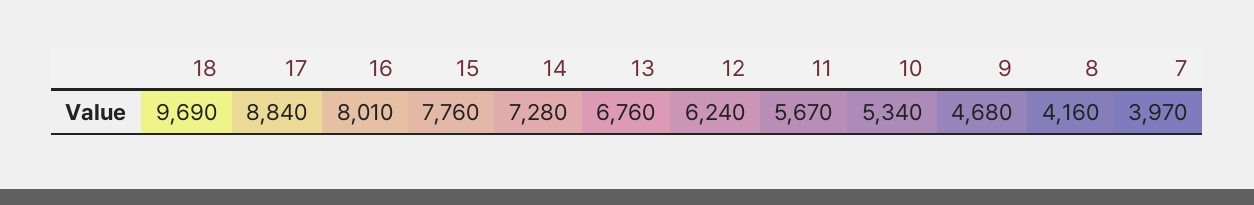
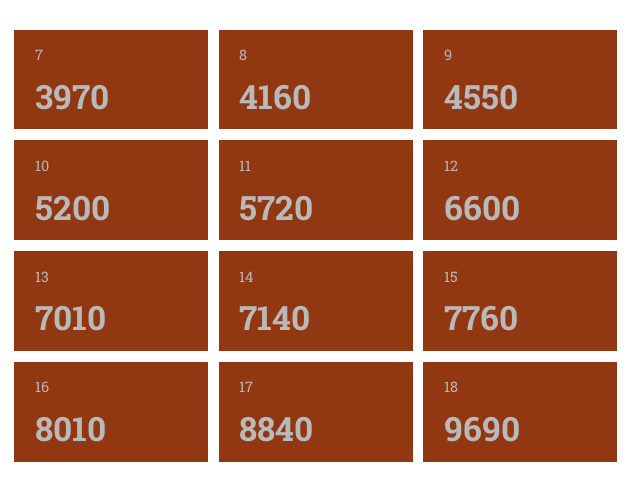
  {
    "18": 9690,
    "17": 8840,
    "16": 8010,
    "15": 7760,
-   "14": 7280,
+   "14": 7140,
-   "13": 6760,
+   "13": 7010,
-   "12": 6240,
+   "12": 6600,
-   "11": 5670,
+   "11": 5720,
-   "10": 5340,
+   "10": 5200,
-   "9": 4680,
+   "9": 4550,
    "8": 4160,
    "7": 3970
  }

